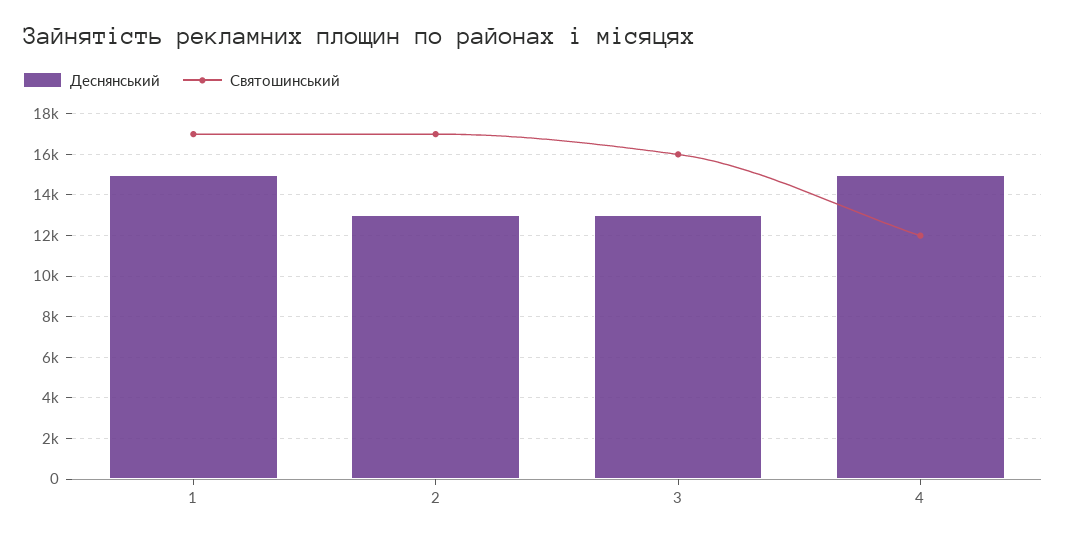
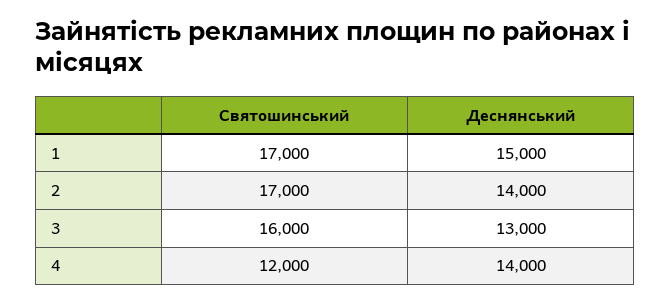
  {
    "Деснянський": {
      "1": 15000,
-     "2": 13000,
+     "2": 14000,
      "3": 13000,
-     "4": 15000
+     "4": 14000
    },
    "Святошинський": {
      "1": 17000,
      "2": 17000,
      "3": 16000,
      "4": 12000
    }
  }

